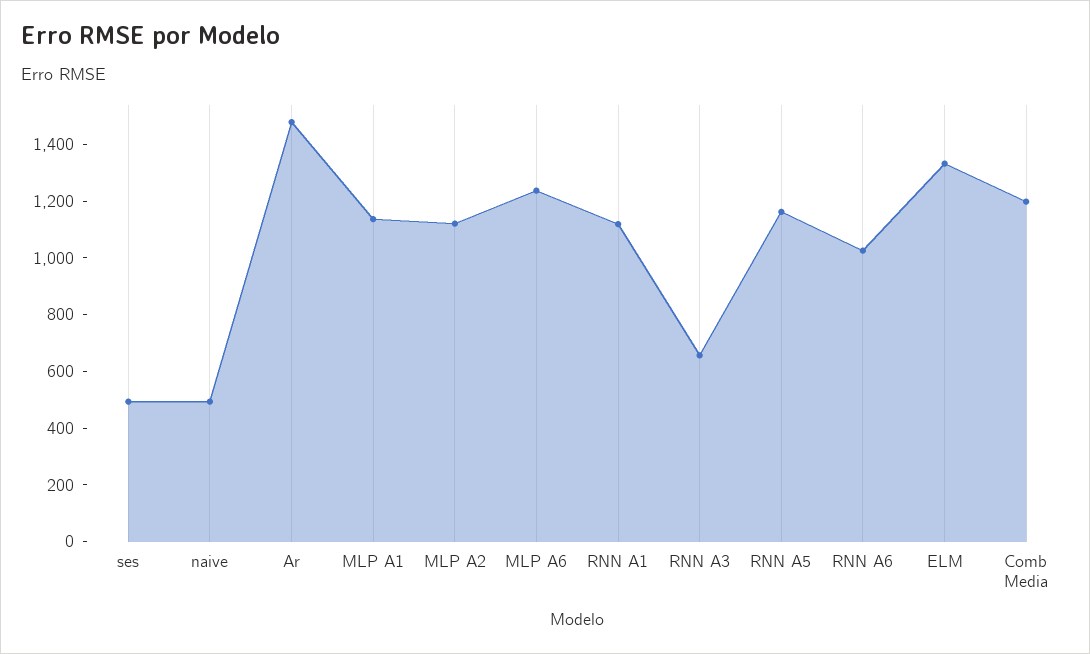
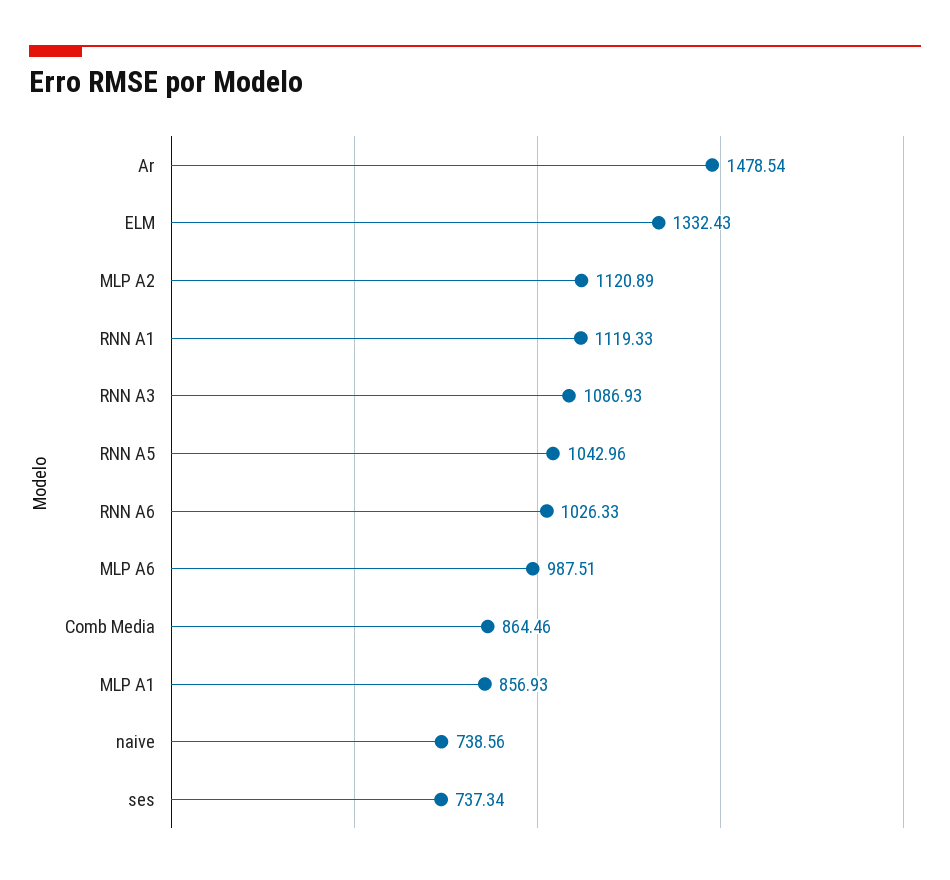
  {
-   "ses": 500,
+   "ses": 737.34,
-   "naive": 500,
+   "naive": 738.56,
    "Ar": 1478.54,
-   "MLP A1": 1150,
+   "MLP A1": 856.93,
    "MLP A2": 1120.89,
-   "MLP A6": 1250,
+   "MLP A6": 987.51,
    "RNN A1": 1119.33,
-   "RNN A3": 650,
+   "RNN A3": 1086.93,
-   "RNN A5": 1150,
+   "RNN A5": 1042.96,
    "RNN A6": 1026.33,
    "ELM": 1332.43,
-   "Comb Media": 1200
+   "Comb Media": 864.46
  }

